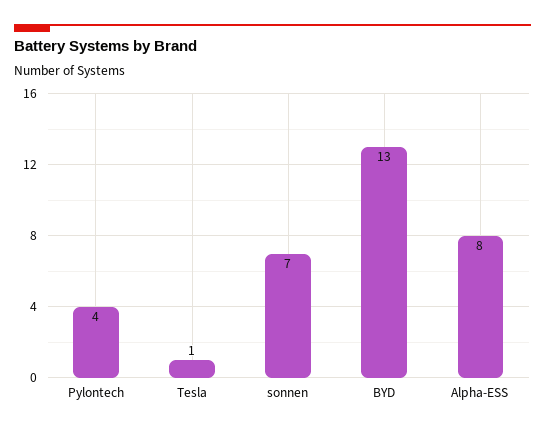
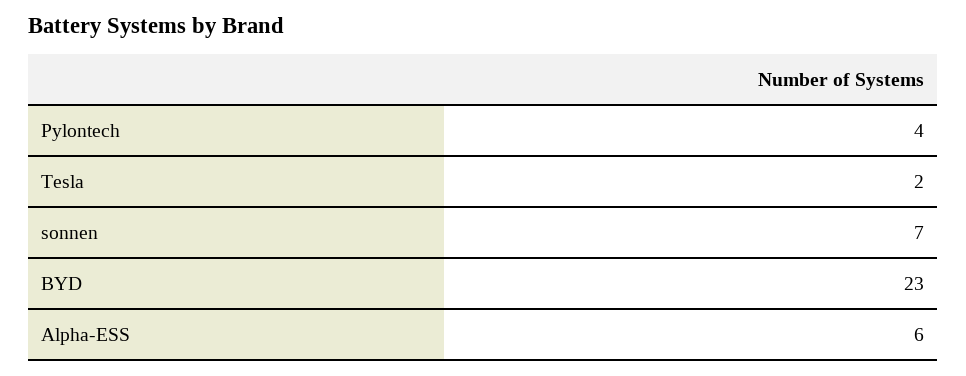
  {
    "Pylontech": 4,
-   "Tesla": 1,
+   "Tesla": 2,
    "sonnen": 7,
-   "BYD": 13,
+   "BYD": 23,
-   "Alpha-ESS": 8
+   "Alpha-ESS": 6
  }

